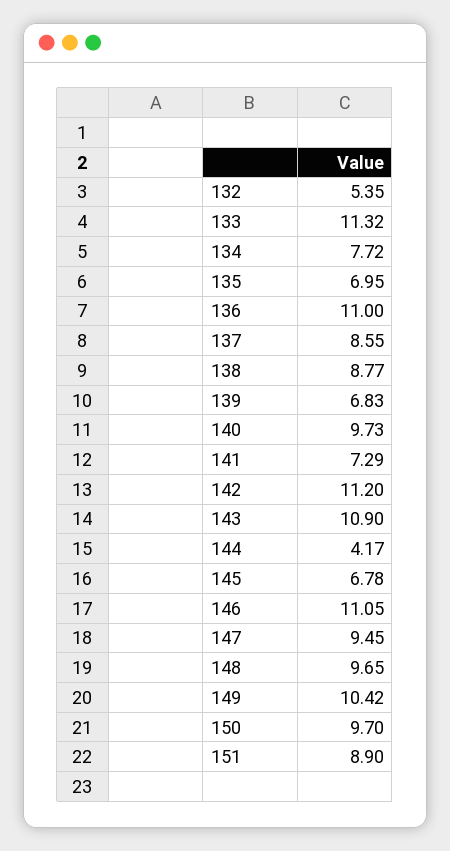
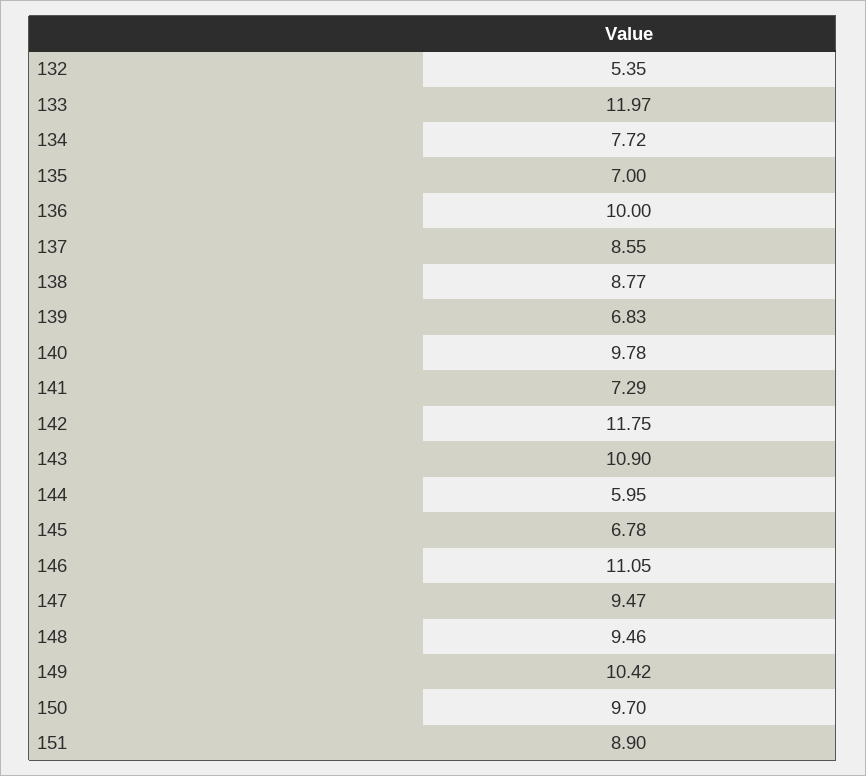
  {
    "132": 5.35,
-   "133": 11.32,
+   "133": 11.97,
    "134": 7.72,
-   "135": 6.95,
+   "135": 7,
-   "136": 11,
+   "136": 10,
    "137": 8.55,
    "138": 8.77,
    "139": 6.83,
-   "140": 9.73,
+   "140": 9.78,
    "141": 7.29,
-   "142": 11.2,
+   "142": 11.75,
    "143": 10.9,
-   "144": 4.17,
+   "144": 5.95,
    "145": 6.78,
    "146": 11.05,
-   "147": 9.45,
+   "147": 9.47,
-   "148": 9.65,
+   "148": 9.46,
    "149": 10.42,
    "150": 9.7,
    "151": 8.9
  }

